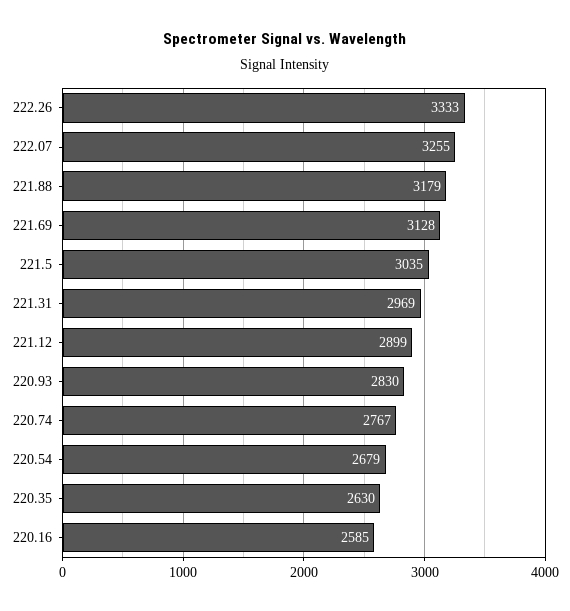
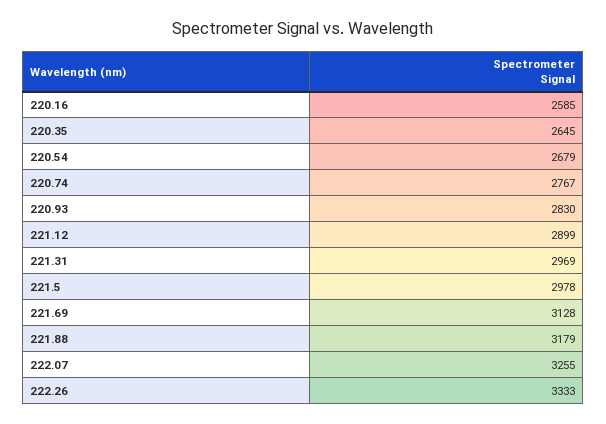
  {
    "222.26": 3333,
    "222.07": 3255,
    "221.88": 3179,
    "221.69": 3128,
-   "221.5": 3035,
+   "221.5": 2978,
    "221.31": 2969,
    "221.12": 2899,
    "220.93": 2830,
    "220.74": 2767,
    "220.54": 2679,
-   "220.35": 2630,
+   "220.35": 2645,
    "220.16": 2585
  }

